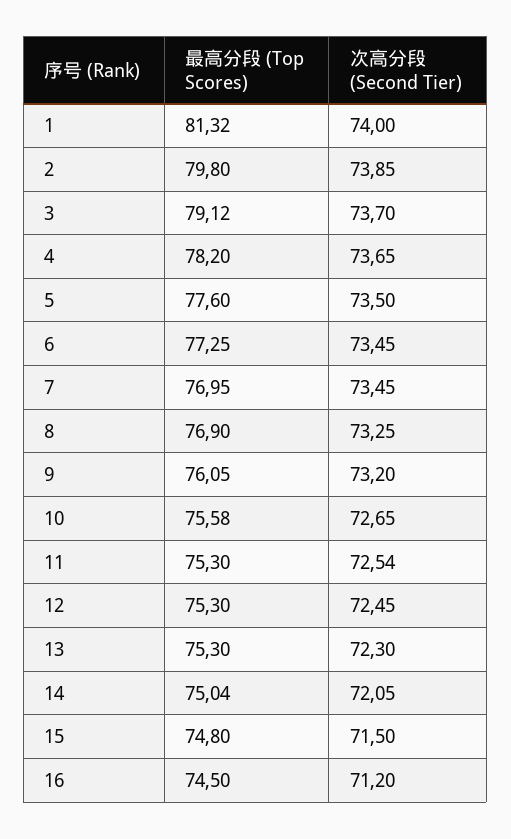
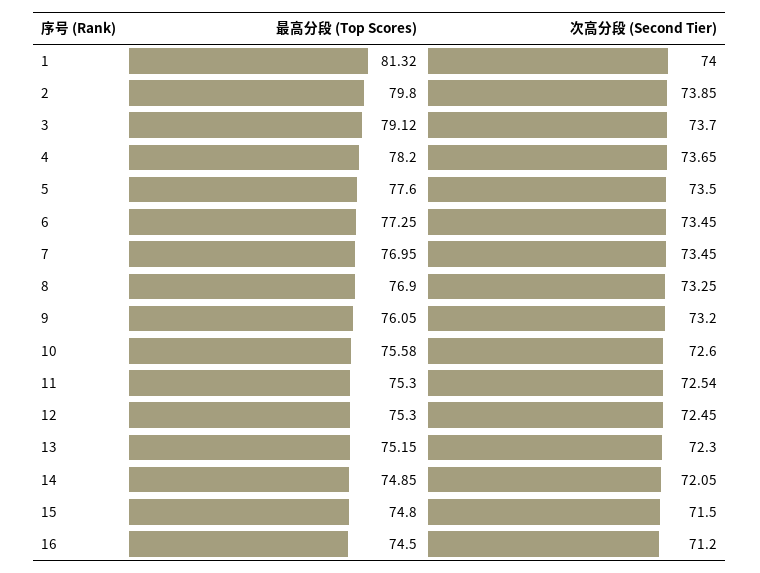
  {
    "最高分段 (Top Scores)": {
      "1": 81.32,
      "2": 79.8,
      "3": 79.12,
      "4": 78.2,
      "5": 77.6,
      "6": 77.25,
      "7": 76.95,
      "8": 76.9,
      "9": 76.05,
      "10": 75.58,
      "11": 75.3,
      "12": 75.3,
-     "13": 75.3,
+     "13": 75.15,
-     "14": 75.04,
+     "14": 74.85,
      "15": 74.8,
      "16": 74.5
    },
    "次高分段 (Second Tier)": {
      "1": 74,
      "2": 73.85,
      "3": 73.7,
      "4": 73.65,
      "5": 73.5,
      "6": 73.45,
      "7": 73.45,
      "8": 73.25,
      "9": 73.2,
-     "10": 72.65,
+     "10": 72.6,
      "11": 72.54,
      "12": 72.45,
      "13": 72.3,
      "14": 72.05,
      "15": 71.5,
      "16": 71.2
    }
  }

